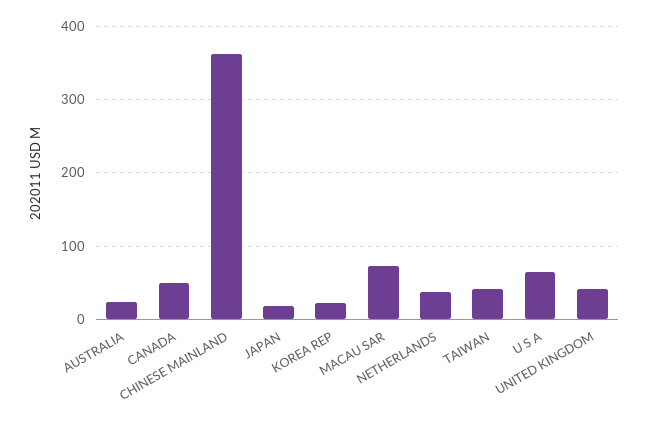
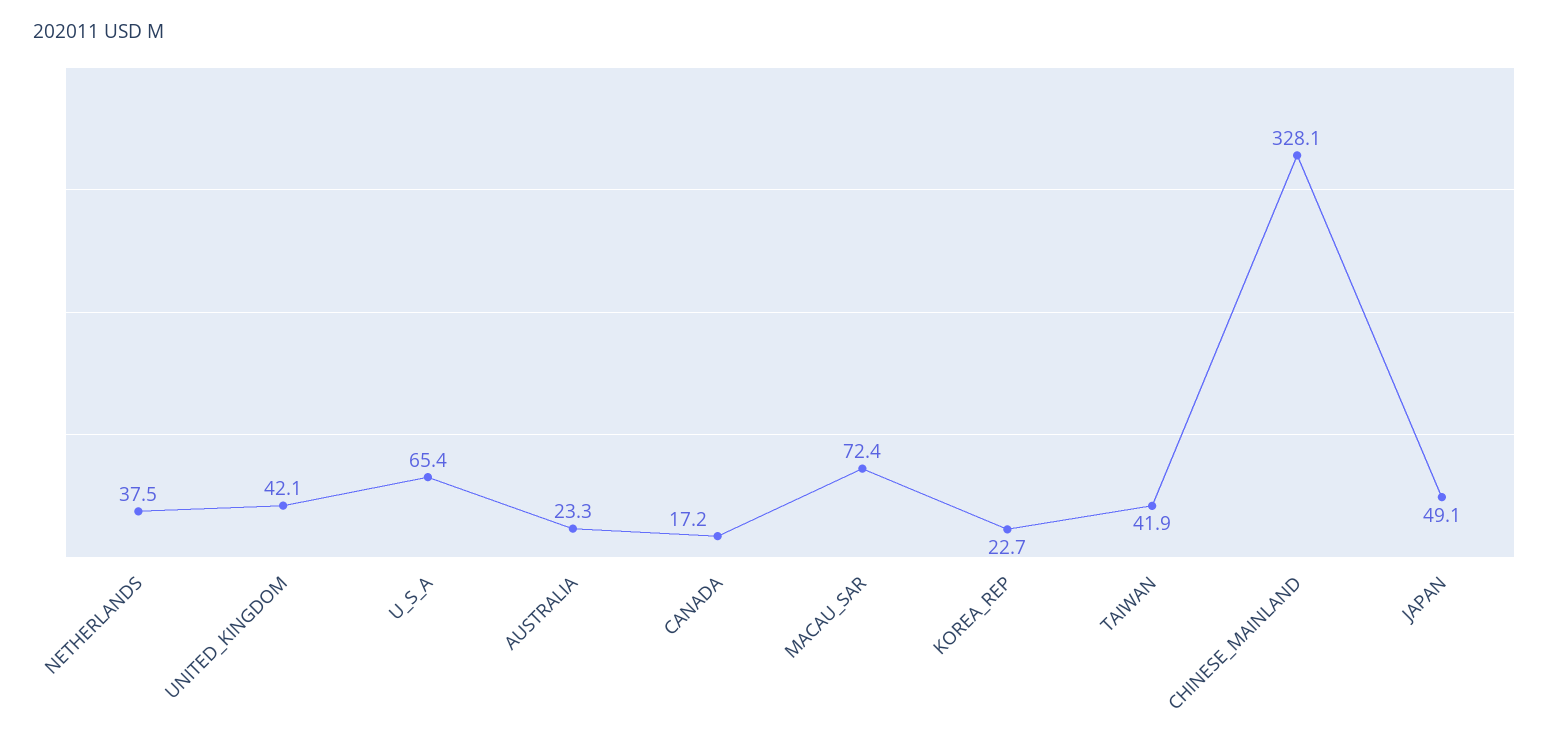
  {
    "AUSTRALIA": 23.3,
-   "CANADA": 50,
+   "CANADA": 17.2,
-   "CHINESE MAINLAND": 360,
+   "CHINESE MAINLAND": 328.1,
-   "JAPAN": 20,
+   "JAPAN": 49.1,
    "KOREA REP": 22.7,
    "MACAU SAR": 72.4,
    "NETHERLANDS": 37.5,
    "TAIWAN": 41.9,
    "U S A": 65.4,
    "UNITED KINGDOM": 42.1
  }

